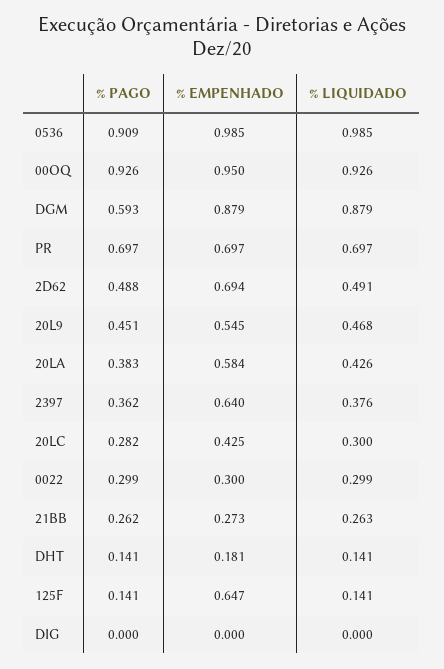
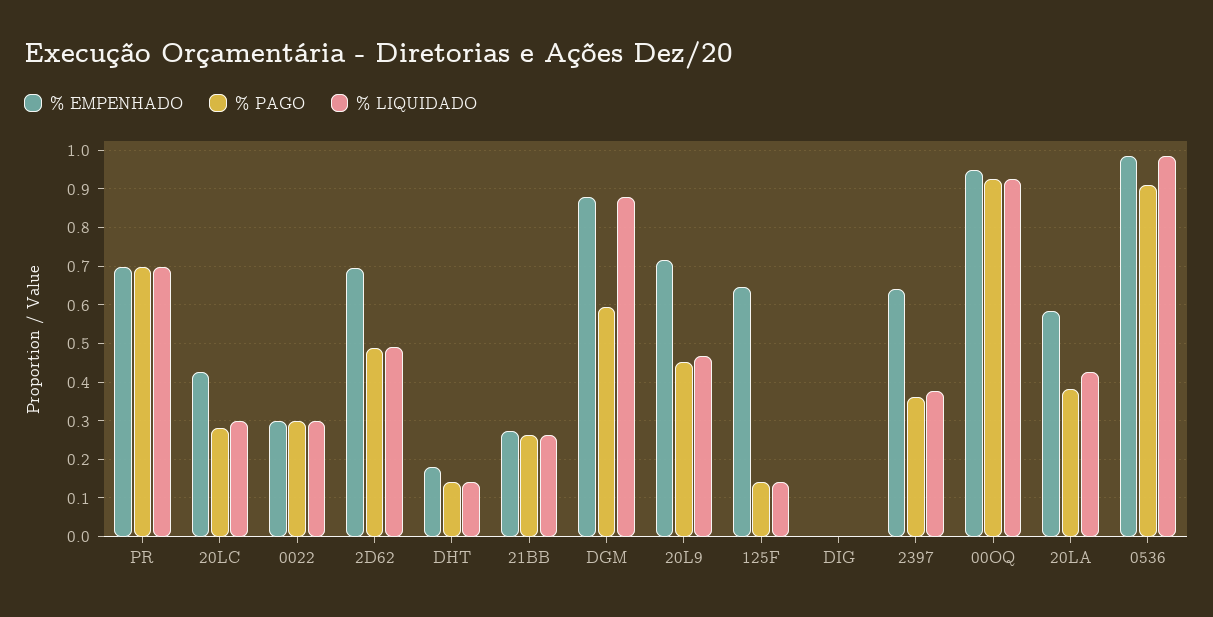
  {
    "% PAGO": {
      "0536": 0.909,
      "00OQ": 0.926,
      "DGM": 0.593,
      "PR": 0.697,
      "2D62": 0.488,
      "20L9": 0.451,
      "20LA": 0.383,
      "2397": 0.362,
      "20LC": 0.282,
      "0022": 0.299,
      "21BB": 0.262,
      "DHT": 0.141,
      "125F": 0.141,
      "DIG": 0
    },
    "% EMPENHADO": {
      "0536": 0.985,
      "00OQ": 0.95,
      "DGM": 0.879,
      "PR": 0.697,
      "2D62": 0.694,
-     "20L9": 0.545,
+     "20L9": 0.72,
      "20LA": 0.584,
      "2397": 0.64,
      "20LC": 0.425,
      "0022": 0.3,
      "21BB": 0.273,
      "DHT": 0.181,
      "125F": 0.647,
      "DIG": 0
    },
    "% LIQUIDADO": {
      "0536": 0.985,
      "00OQ": 0.926,
      "DGM": 0.879,
      "PR": 0.697,
      "2D62": 0.491,
      "20L9": 0.468,
      "20LA": 0.426,
      "2397": 0.376,
      "20LC": 0.3,
      "0022": 0.299,
      "21BB": 0.263,
      "DHT": 0.141,
      "125F": 0.141,
      "DIG": 0
    }
  }

